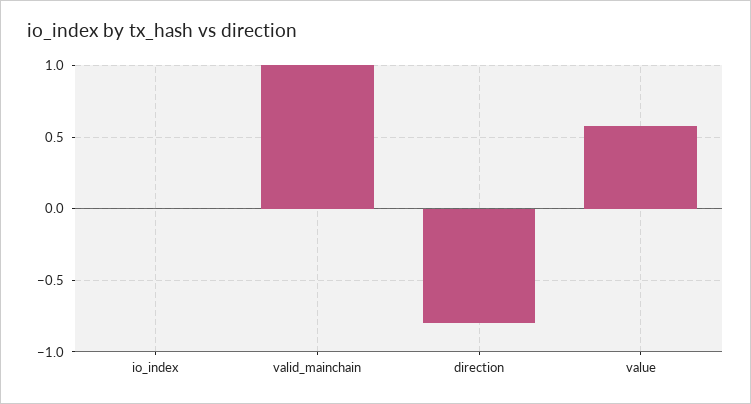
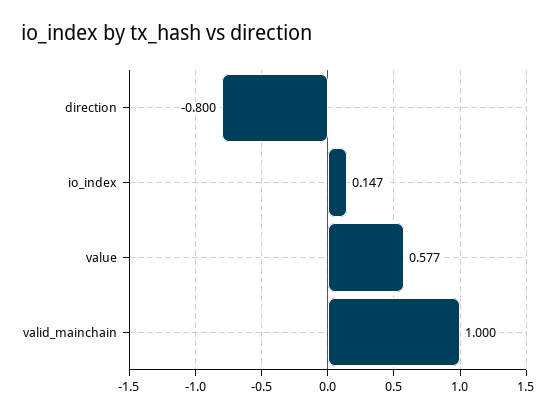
  {
-   "io_index": 0,
+   "io_index": 0.147,
    "valid_mainchain": 1,
    "direction": -0.8,
    "value": 0.577
  }

